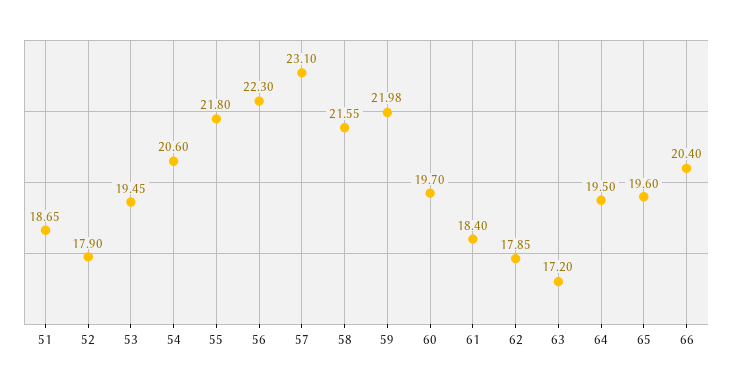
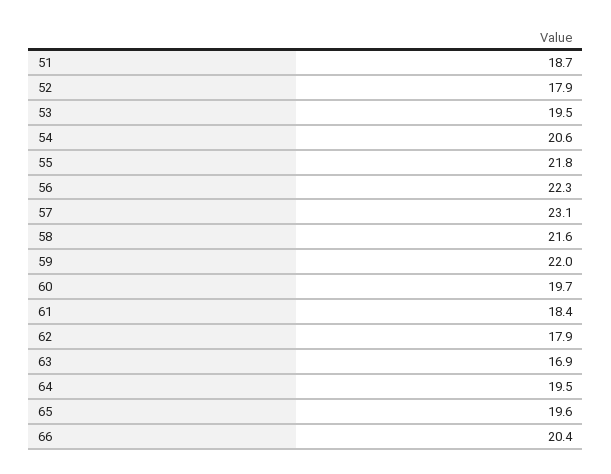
  {
    "51": 18.65,
    "52": 17.9,
    "53": 19.45,
    "54": 20.6,
    "55": 21.8,
    "56": 22.3,
    "57": 23.1,
    "58": 21.55,
    "59": 21.98,
    "60": 19.7,
    "61": 18.4,
    "62": 17.85,
-   "63": 17.2,
+   "63": 16.9,
    "64": 19.5,
    "65": 19.6,
    "66": 20.4
  }

